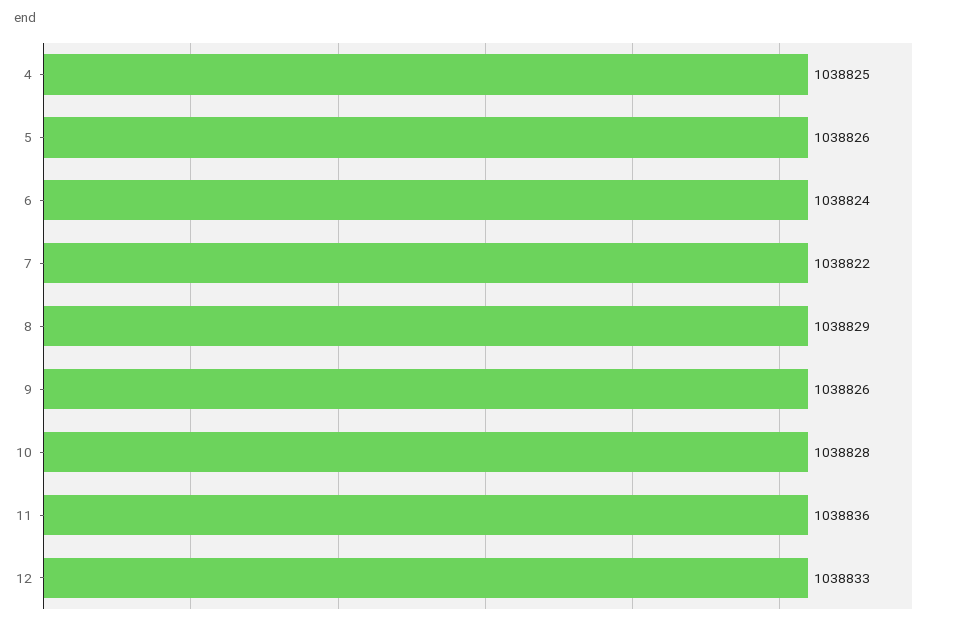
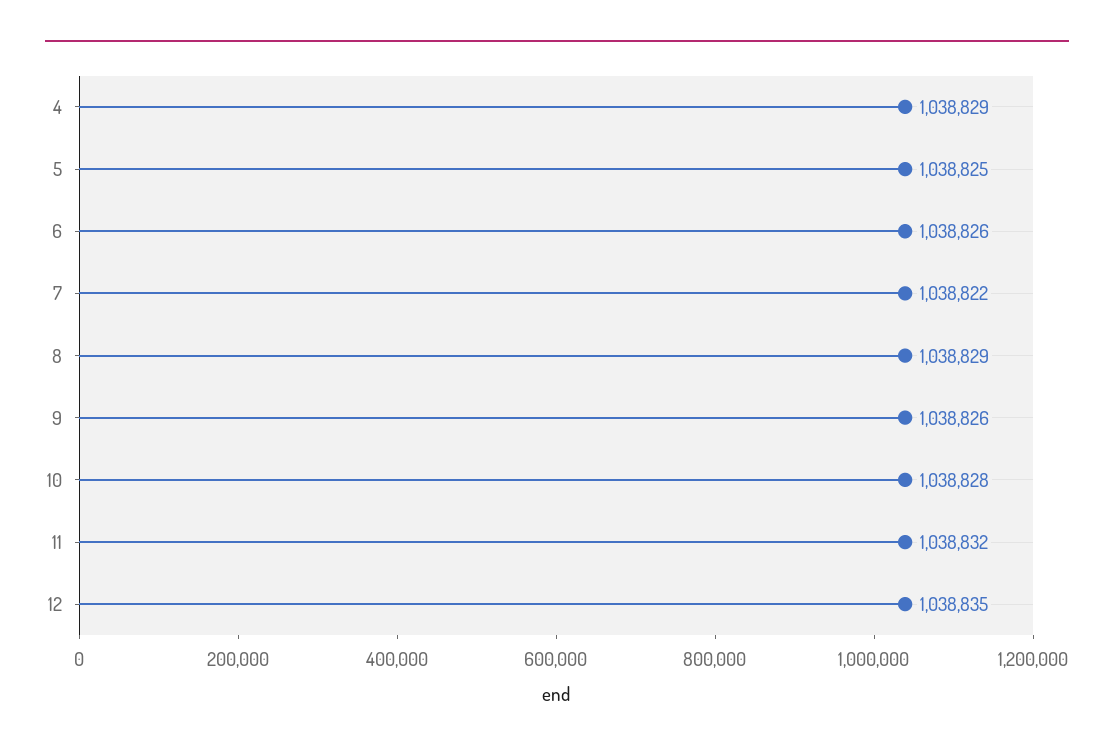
  {
-   "4": 1038825,
+   "4": 1038829,
-   "5": 1038826,
+   "5": 1038825,
-   "6": 1038824,
+   "6": 1038826,
    "7": 1038822,
    "8": 1038829,
    "9": 1038826,
    "10": 1038828,
-   "11": 1038836,
+   "11": 1038832,
-   "12": 1038833
+   "12": 1038835
  }

